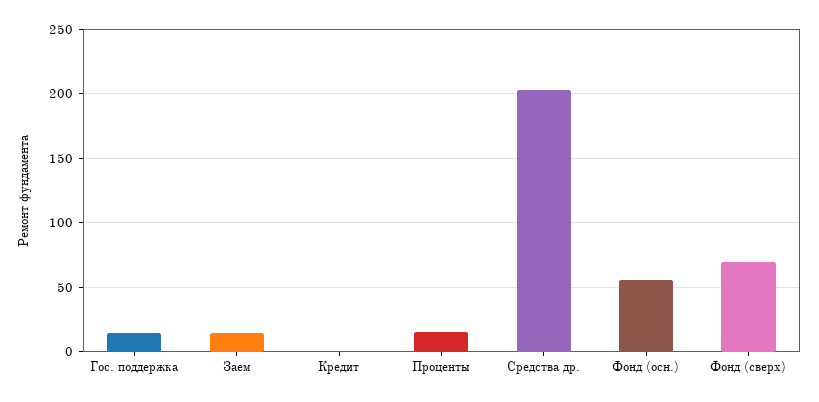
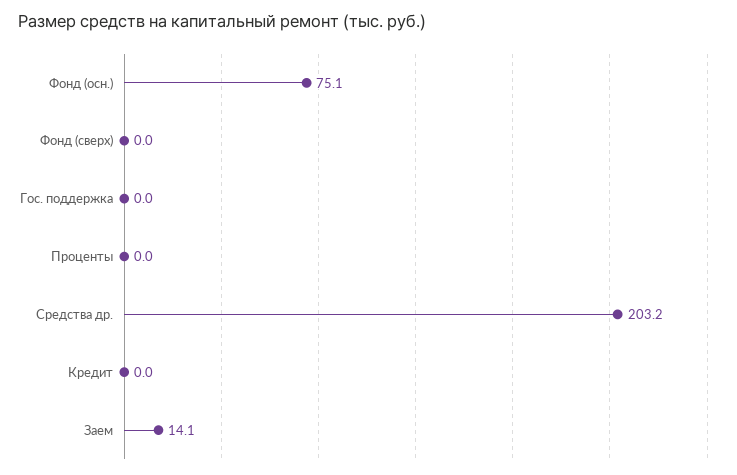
  {
-   "Гос. поддержка": 15,
+   "Гос. поддержка": 0,
    "Заем": 14.1,
    "Кредит": 0,
-   "Проценты": 15,
+   "Проценты": 0,
    "Средства др.": 203.2,
-   "Фонд (осн.)": 55,
+   "Фонд (осн.)": 75.1,
-   "Фонд (сверх)": 70
+   "Фонд (сверх)": 0
  }

